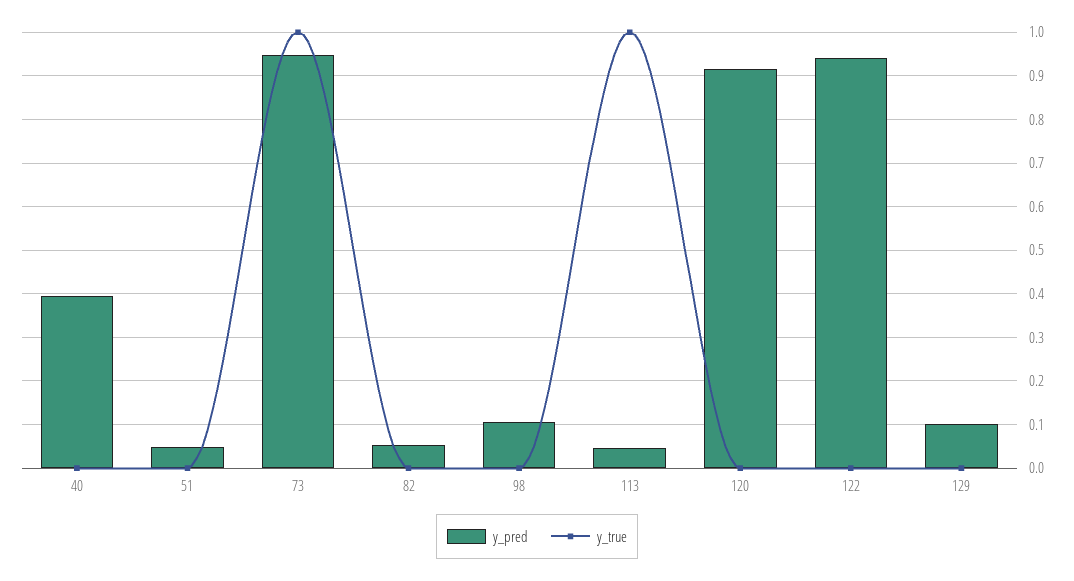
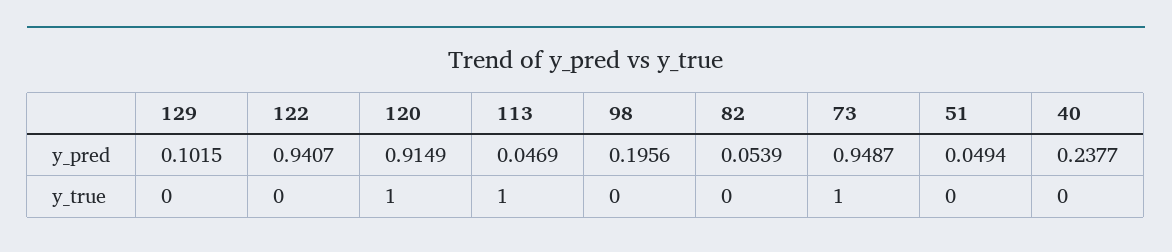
  {
    "y_pred": {
-     "40": 0.4,
+     "40": 0.2377,
      "51": 0.0494,
      "73": 0.9487,
      "82": 0.0539,
-     "98": 0.1,
+     "98": 0.1956,
      "113": 0.0469,
      "120": 0.9149,
      "122": 0.9407,
      "129": 0.1015
    },
    "y_true": {
      "40": 0,
      "51": 0,
      "73": 1,
      "82": 0,
      "98": 0,
      "113": 1,
-     "120": 0,
+     "120": 1,
      "122": 0,
      "129": 0
    }
  }

